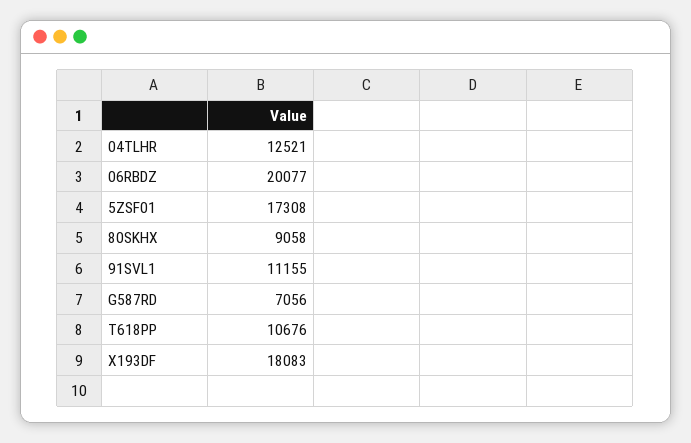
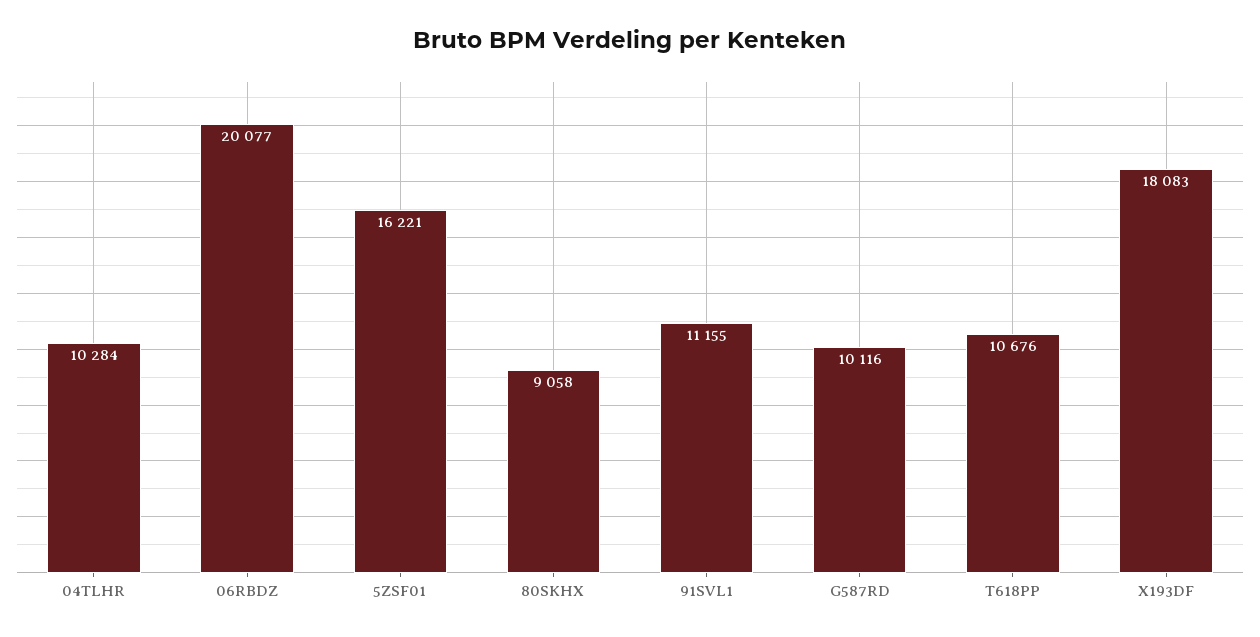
  {
-   "04TLHR": 12521,
+   "04TLHR": 10284,
    "06RBDZ": 20077,
-   "5ZSF01": 17308,
+   "5ZSF01": 16221,
    "80SKHX": 9058,
    "91SVL1": 11155,
-   "G587RD": 7056,
+   "G587RD": 10116,
    "T618PP": 10676,
    "X193DF": 18083
  }

